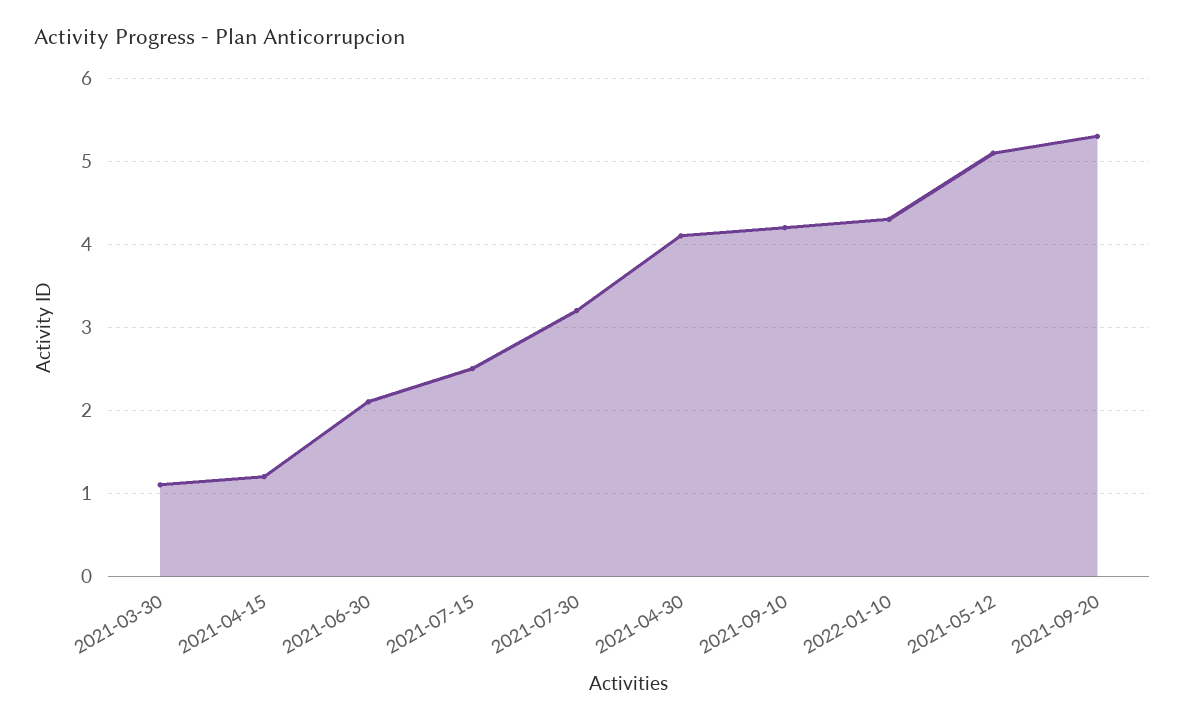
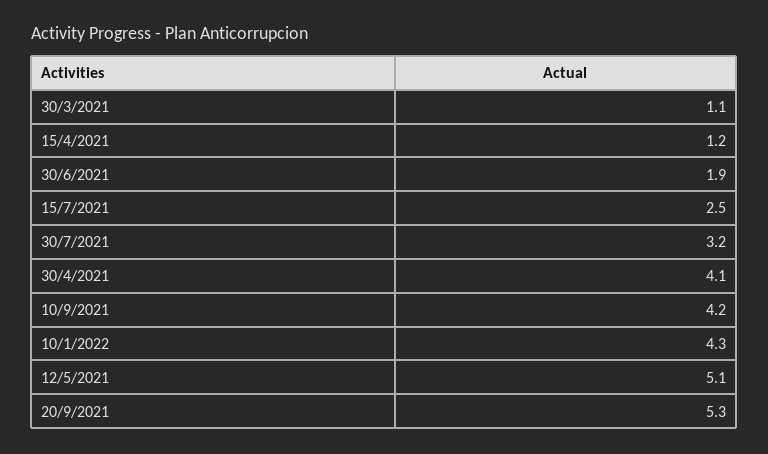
  {
    "2021-03-30": 1.1,
    "2021-04-15": 1.2,
-   "2021-06-30": 2.1,
+   "2021-06-30": 1.9,
    "2021-07-15": 2.5,
    "2021-07-30": 3.2,
    "2021-04-30": 4.1,
    "2021-09-10": 4.2,
    "2022-01-10": 4.3,
    "2021-05-12": 5.1,
    "2021-09-20": 5.3
  }

